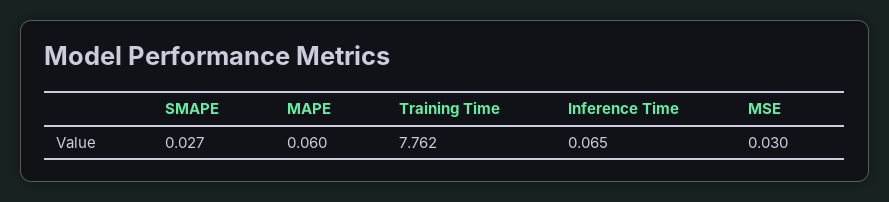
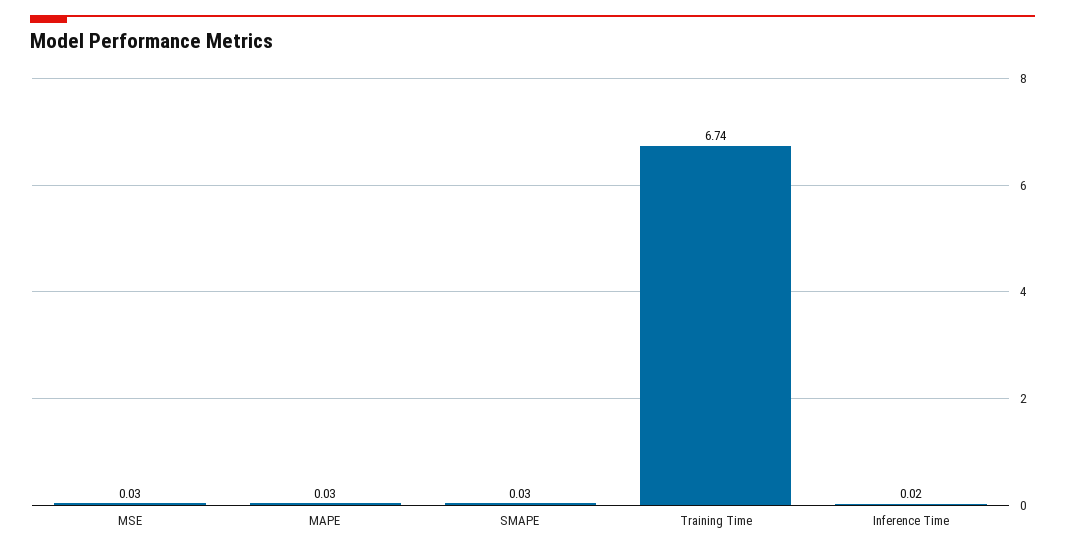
  {
    "SMAPE": 0.027,
-   "MAPE": 0.06,
+   "MAPE": 0.03,
-   "Training Time": 7.762,
+   "Training Time": 6.74,
-   "Inference Time": 0.065,
+   "Inference Time": 0.02,
    "MSE": 0.03
  }

